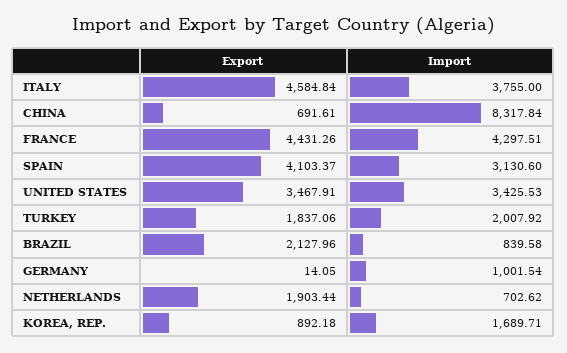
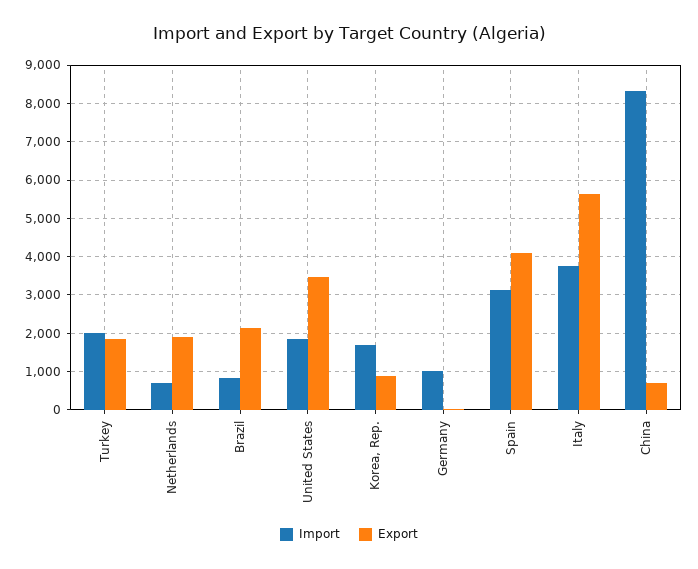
  {
    "Export": {
-     "ITALY": 4584.84,
+     "ITALY": 5600,
      "CHINA": 691.61,
-     "FRANCE": 4431.26,
      "SPAIN": 4103.37,
      "UNITED STATES": 3467.91,
      "TURKEY": 1837.06,
      "BRAZIL": 2127.96,
      "GERMANY": 14.05,
      "NETHERLANDS": 1903.44,
      "KOREA, REP.": 892.18
    },
    "Import": {
      "ITALY": 3755,
      "CHINA": 8317.84,
-     "FRANCE": 4297.51,
      "SPAIN": 3130.6,
-     "UNITED STATES": 3425.53,
+     "UNITED STATES": 1800,
      "TURKEY": 2007.92,
      "BRAZIL": 839.58,
      "GERMANY": 1001.54,
      "NETHERLANDS": 702.62,
      "KOREA, REP.": 1689.71
    }
  }

